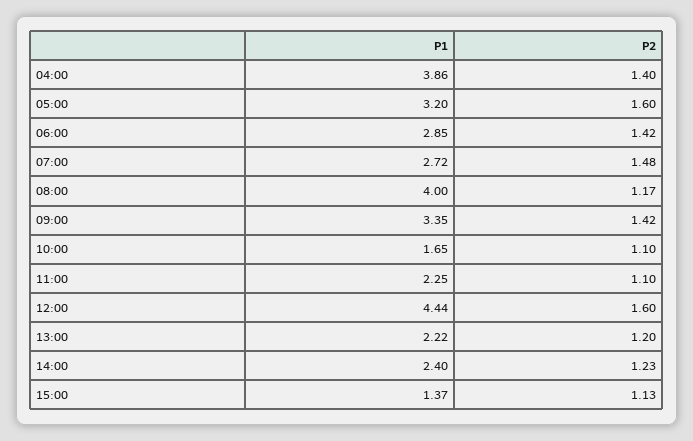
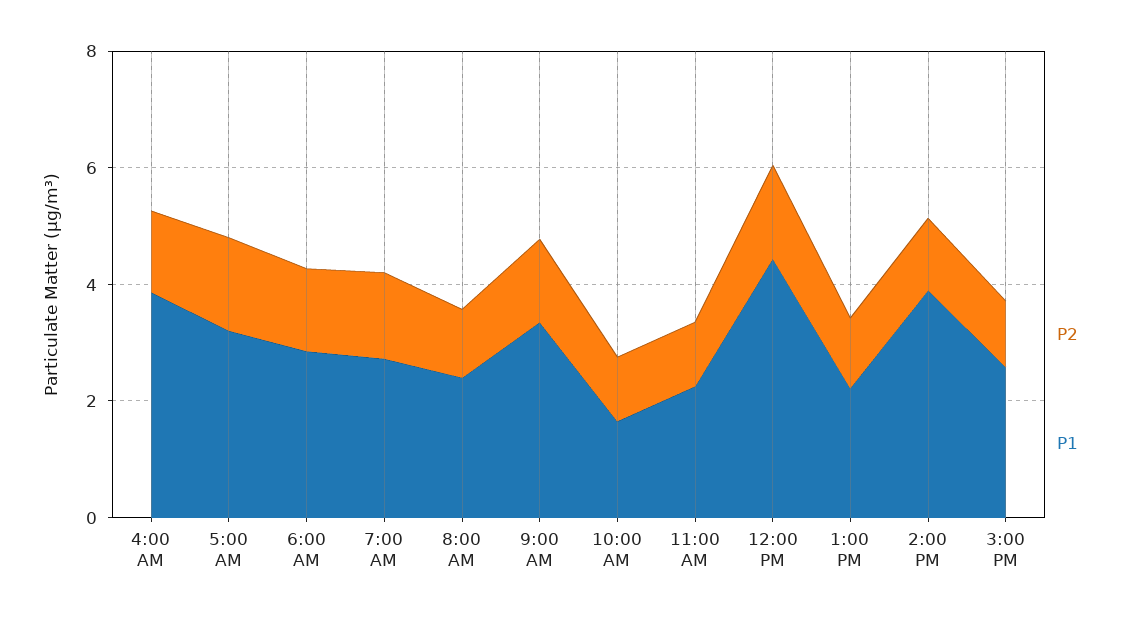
  {
    "P1": {
      "04:00": 3.86,
      "05:00": 3.2,
      "06:00": 2.85,
      "07:00": 2.72,
-     "08:00": 4,
+     "08:00": 2.5,
      "09:00": 3.35,
      "10:00": 1.65,
      "11:00": 2.25,
      "12:00": 4.44,
      "13:00": 2.22,
-     "14:00": 2.4,
+     "14:00": 4,
-     "15:00": 1.37
+     "15:00": 2.5
    },
    "P2": {
      "04:00": 1.4,
      "05:00": 1.6,
      "06:00": 1.42,
      "07:00": 1.48,
      "08:00": 1.17,
      "09:00": 1.42,
      "10:00": 1.1,
      "11:00": 1.1,
      "12:00": 1.6,
      "13:00": 1.2,
      "14:00": 1.23,
      "15:00": 1.13
    }
  }

